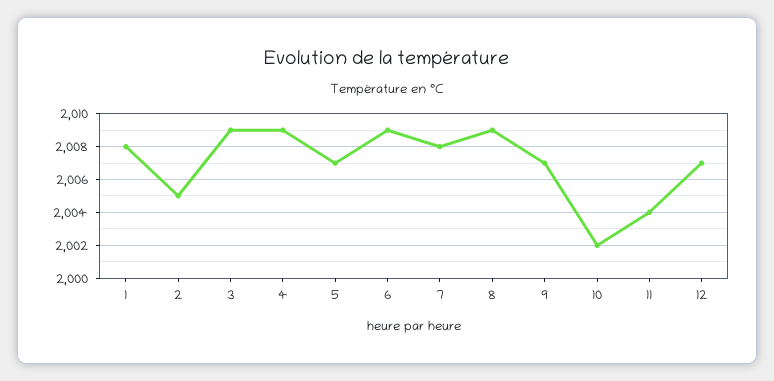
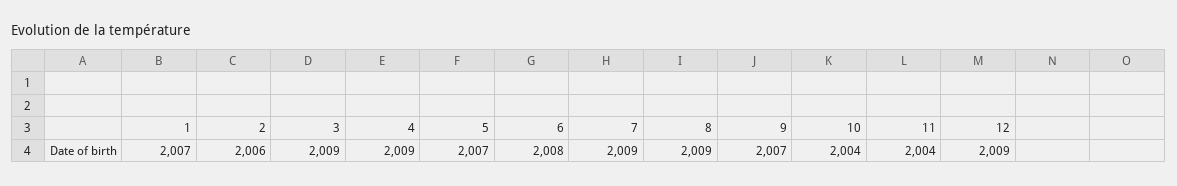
  {
-   "1": 2008,
+   "1": 2007,
-   "2": 2005,
+   "2": 2006,
    "3": 2009,
    "4": 2009,
    "5": 2007,
-   "6": 2009,
+   "6": 2008,
-   "7": 2008,
+   "7": 2009,
    "8": 2009,
    "9": 2007,
-   "10": 2002,
+   "10": 2004,
    "11": 2004,
-   "12": 2007
+   "12": 2009
  }

